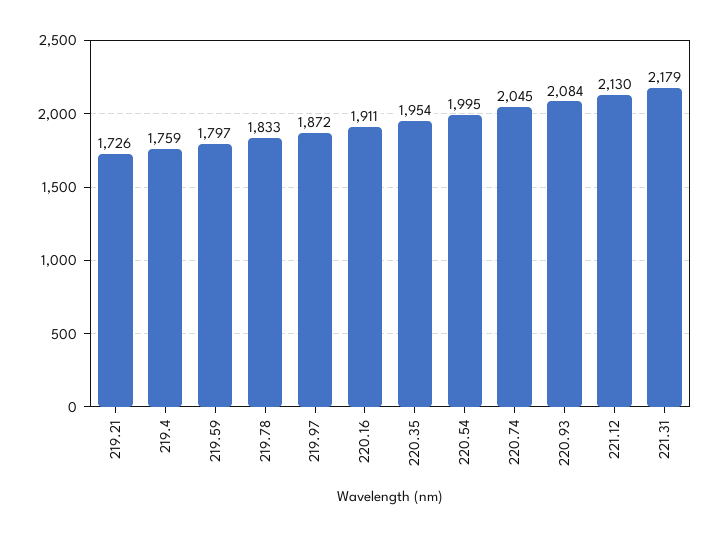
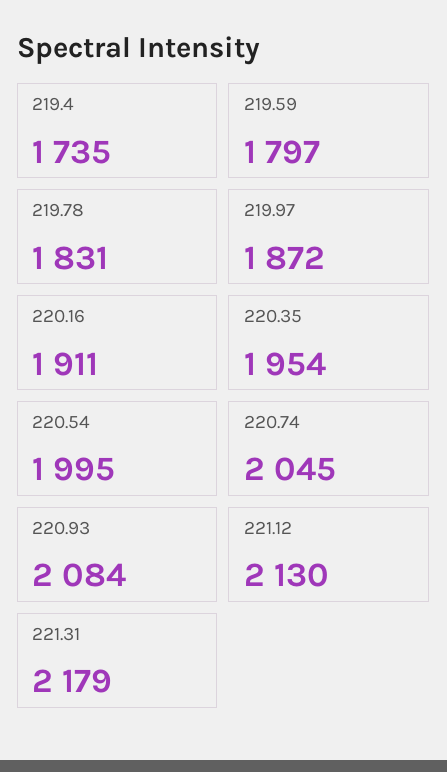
  {
-   "219.21": 1726,
-   "219.4": 1759,
+   "219.4": 1735,
    "219.59": 1797,
-   "219.78": 1833,
+   "219.78": 1831,
    "219.97": 1872,
    "220.16": 1911,
    "220.35": 1954,
    "220.54": 1995,
    "220.74": 2045,
    "220.93": 2084,
    "221.12": 2130,
    "221.31": 2179
  }

